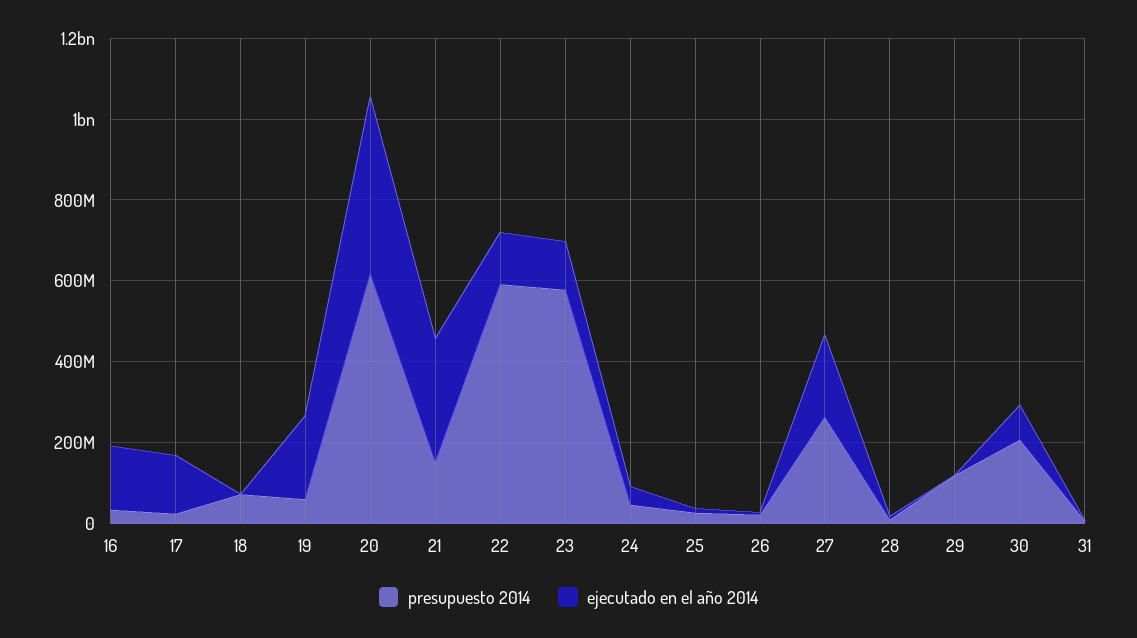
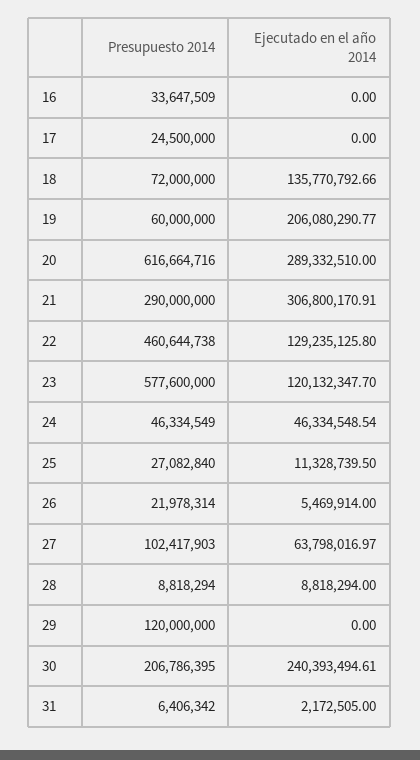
  {
    "presupuesto 2014": {
      "16": 33647509,
      "17": 24500000,
      "18": 72000000,
      "19": 60000000,
      "20": 616664716,
-     "21": 150000000,
+     "21": 290000000,
-     "22": 600000000,
+     "22": 460644738,
      "23": 577600000,
      "24": 46334549,
      "25": 27082840,
      "26": 21978314,
-     "27": 250000000,
+     "27": 102417903,
      "28": 8818294,
      "29": 120000000,
      "30": 206786395,
      "31": 6406342
    },
    "ejecutado en el año 2014": {
-     "16": 150000000,
+     "16": 0,
-     "17": 150000000,
+     "17": 0,
-     "18": 0,
+     "18": 135770792.66,
      "19": 206080290.77,
-     "20": 450000000,
+     "20": 289332510,
      "21": 306800170.91,
      "22": 129235125.8,
      "23": 120132347.7,
      "24": 46334548.54,
      "25": 11328739.5,
      "26": 5469914,
-     "27": 200000000,
+     "27": 63798016.97,
      "28": 8818294,
      "29": 0,
-     "30": 100000000,
+     "30": 240393494.61,
      "31": 2172505
    }
  }

